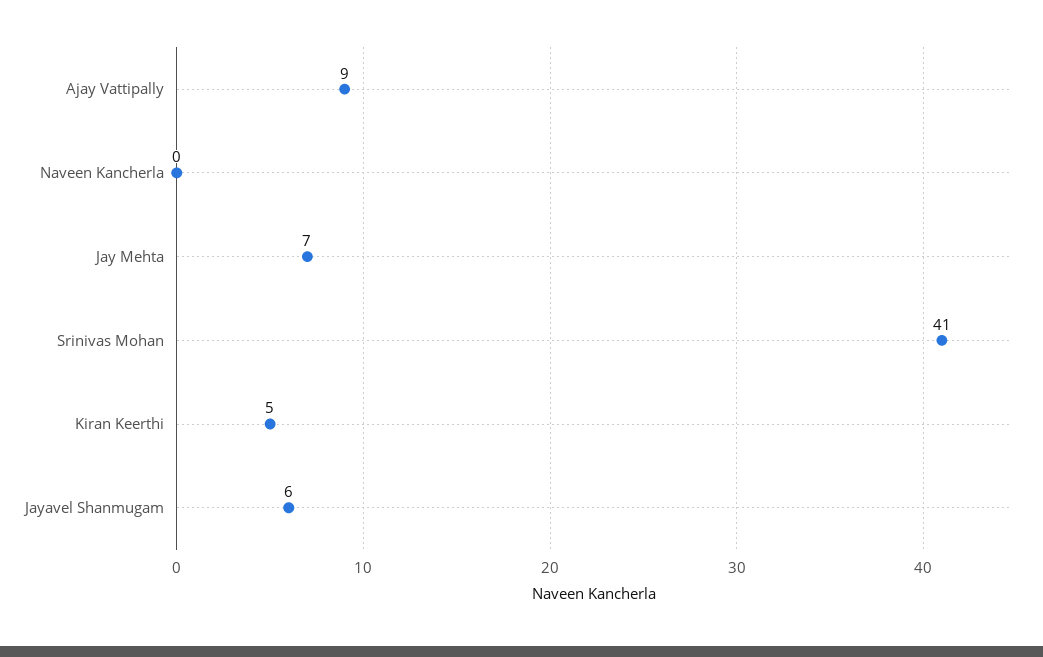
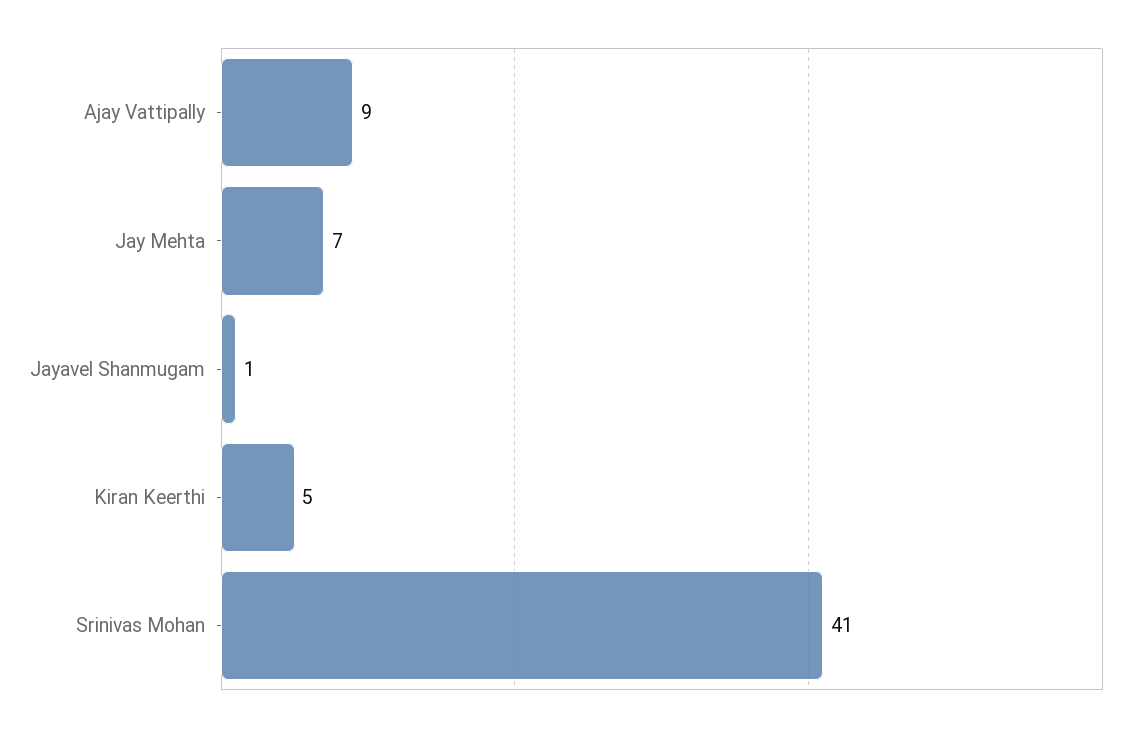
  {
    "Ajay Vattipally": 9,
-   "Naveen Kancherla": 0,
    "Jay Mehta": 7,
    "Srinivas Mohan": 41,
    "Kiran Keerthi": 5,
-   "Jayavel Shanmugam": 6
+   "Jayavel Shanmugam": 1
  }

